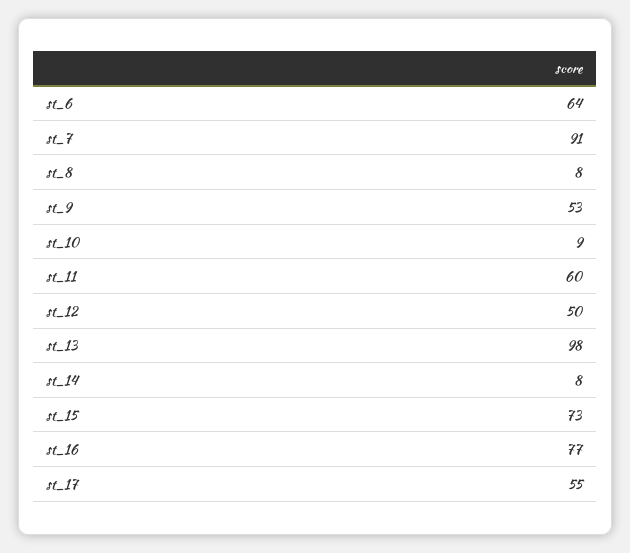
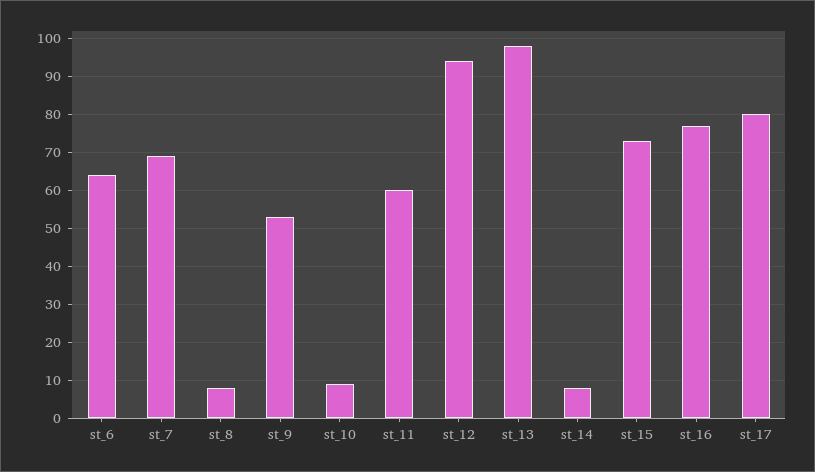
  {
    "st_6": 64,
-   "st_7": 91,
+   "st_7": 70,
    "st_8": 8,
    "st_9": 53,
    "st_10": 9,
    "st_11": 60,
-   "st_12": 50,
+   "st_12": 95,
    "st_13": 98,
    "st_14": 8,
    "st_15": 73,
    "st_16": 77,
-   "st_17": 55
+   "st_17": 80
  }

